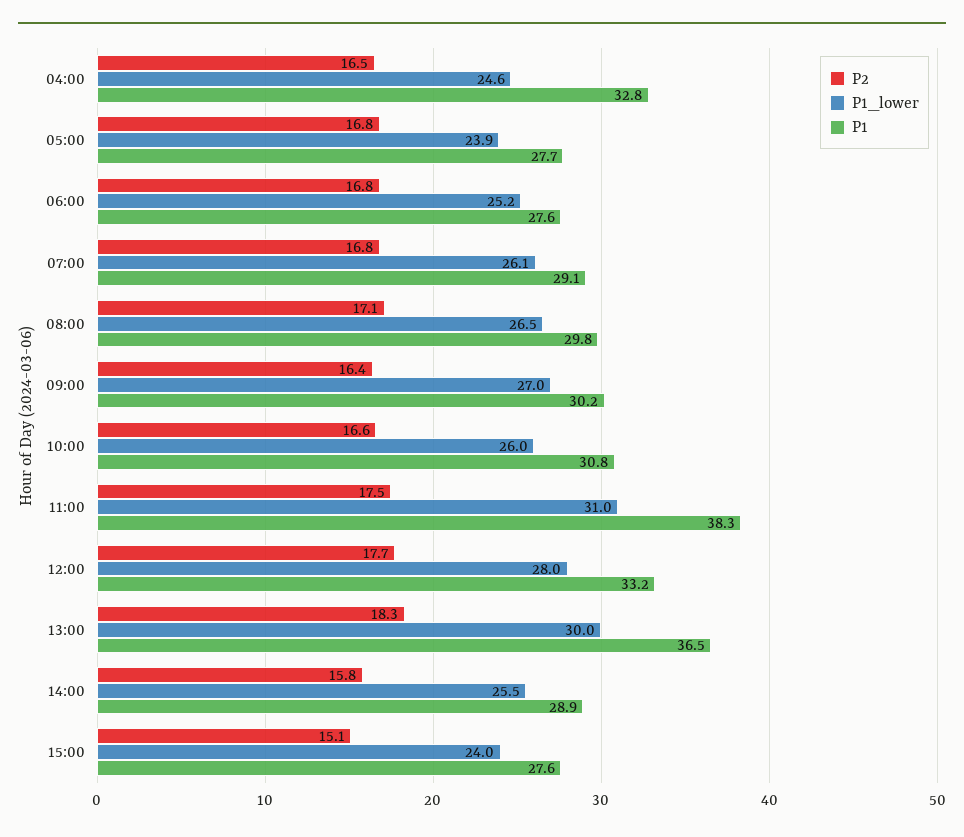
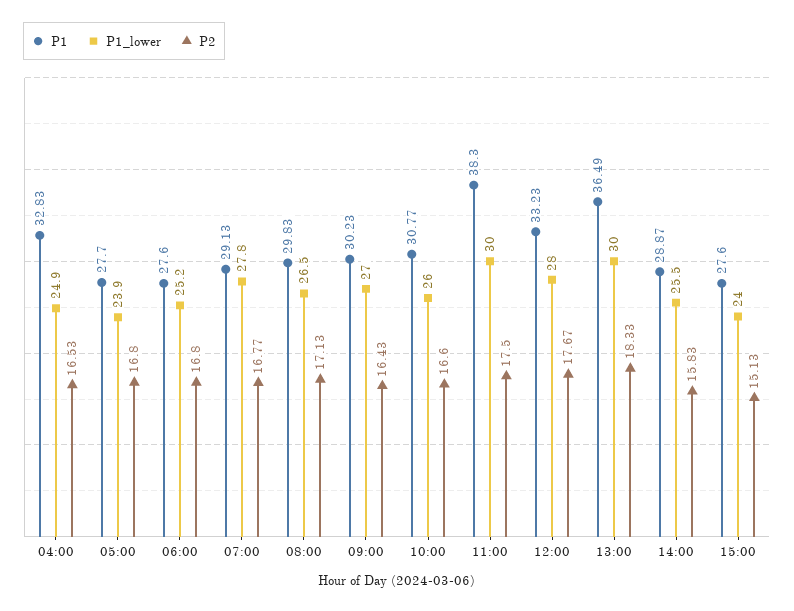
  {
    "P2": {
      "04:00": 16.53,
      "05:00": 16.8,
      "06:00": 16.8,
      "07:00": 16.77,
      "08:00": 17.13,
      "09:00": 16.43,
      "10:00": 16.6,
      "11:00": 17.5,
      "12:00": 17.67,
      "13:00": 18.33,
      "14:00": 15.83,
      "15:00": 15.13
    },
    "P1_lower": {
-     "04:00": 24.6,
+     "04:00": 24.9,
      "05:00": 23.9,
      "06:00": 25.2,
-     "07:00": 26.1,
+     "07:00": 27.8,
      "08:00": 26.5,
      "09:00": 27,
      "10:00": 26,
-     "11:00": 31,
+     "11:00": 30,
      "12:00": 28,
      "13:00": 30,
      "14:00": 25.5,
      "15:00": 24
    },
    "P1": {
      "04:00": 32.83,
      "05:00": 27.7,
      "06:00": 27.6,
      "07:00": 29.13,
      "08:00": 29.83,
      "09:00": 30.23,
      "10:00": 30.77,
      "11:00": 38.3,
      "12:00": 33.23,
      "13:00": 36.49,
      "14:00": 28.87,
      "15:00": 27.6
    }
  }

